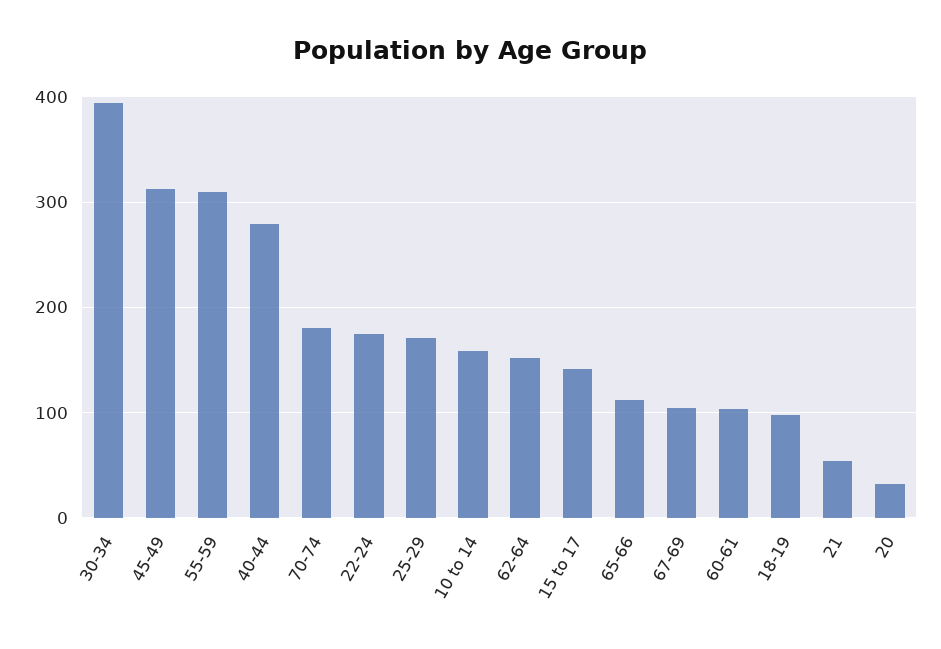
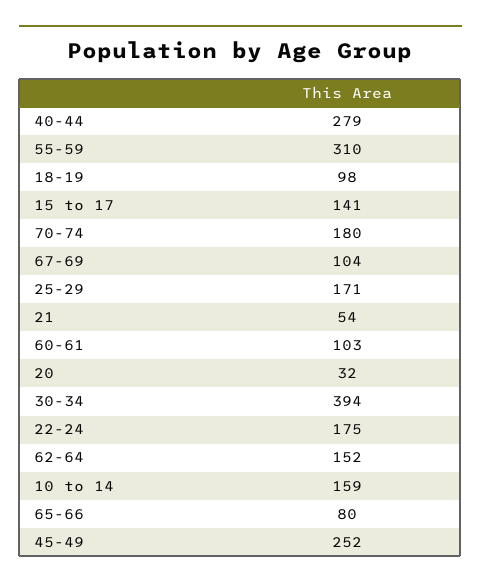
  {
    "30-34": 394,
-   "45-49": 310,
+   "45-49": 252,
    "55-59": 310,
    "40-44": 279,
    "70-74": 180,
    "22-24": 175,
    "25-29": 171,
    "10 to 14": 159,
    "62-64": 152,
    "15 to 17": 141,
-   "65-66": 110,
+   "65-66": 80,
    "67-69": 104,
    "60-61": 103,
    "18-19": 98,
    "21": 54,
    "20": 32
  }

